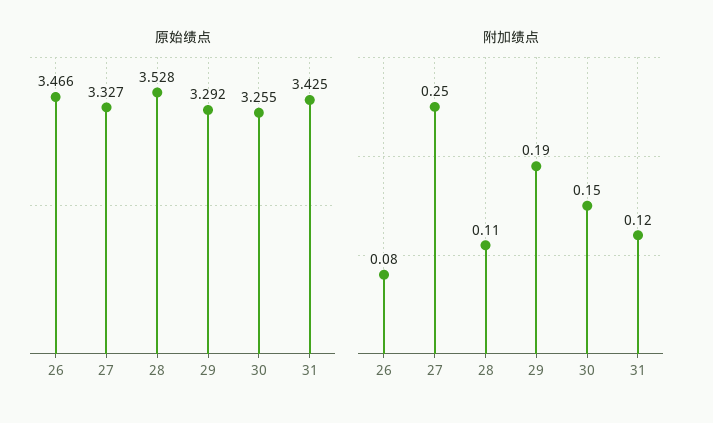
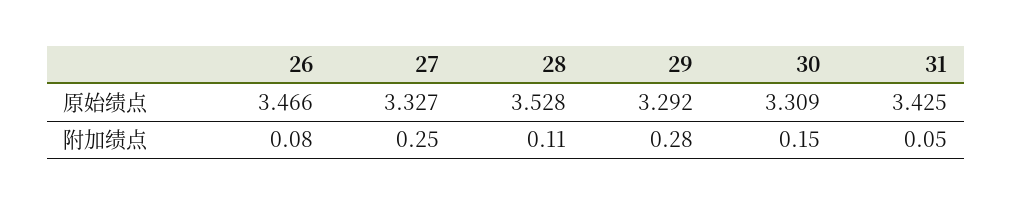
  {
    "原始绩点": {
      "26": 3.466,
      "27": 3.327,
      "28": 3.528,
      "29": 3.292,
-     "30": 3.255,
+     "30": 3.309,
      "31": 3.425
    },
    "附加绩点": {
      "26": 0.08,
      "27": 0.25,
      "28": 0.11,
-     "29": 0.19,
+     "29": 0.28,
      "30": 0.15,
-     "31": 0.12
+     "31": 0.05
    }
  }

